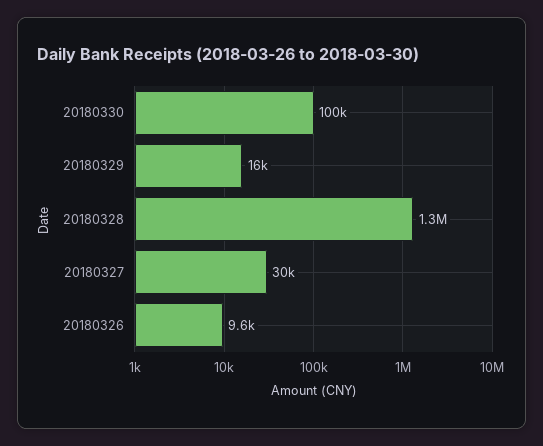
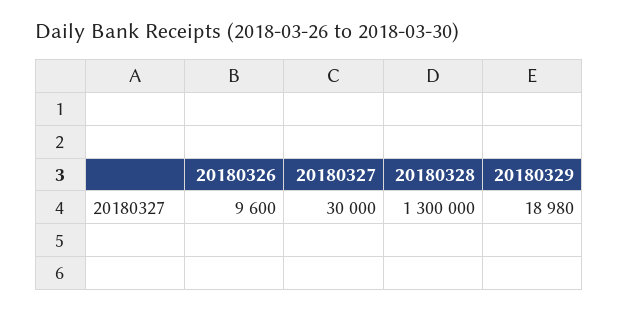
  {
-   "20180330": 100000,
-   "20180329": 16000,
+   "20180329": 18980,
    "20180328": 1300000,
    "20180327": 30000,
    "20180326": 9600
  }

